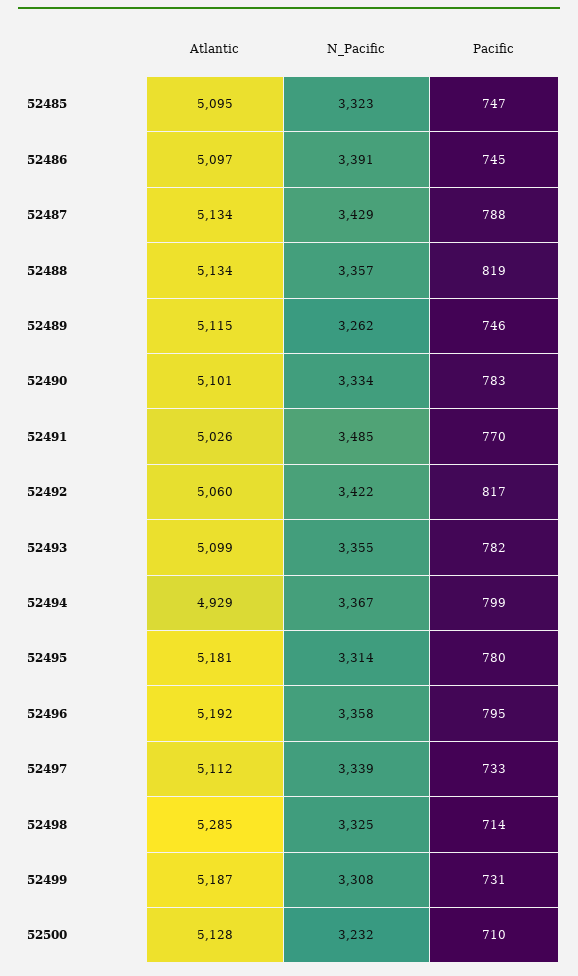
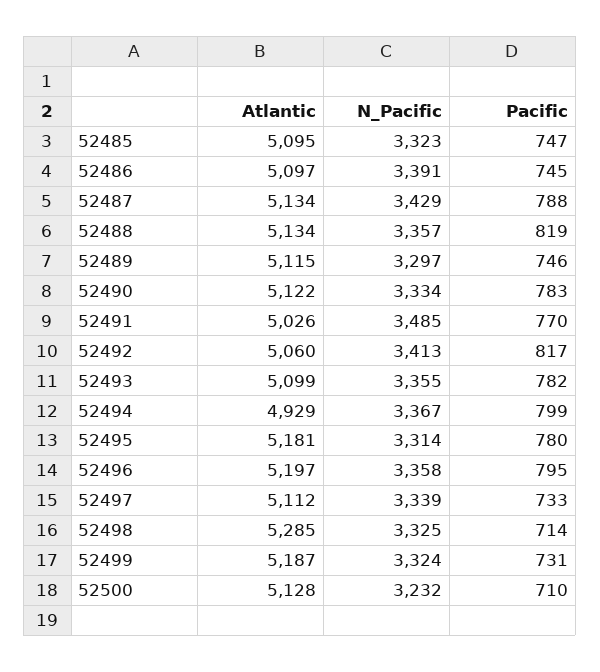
  {
    "Atlantic": {
      "52485": 5095,
      "52486": 5097,
      "52487": 5134,
      "52488": 5134,
      "52489": 5115,
-     "52490": 5101,
+     "52490": 5122,
      "52491": 5026,
      "52492": 5060,
      "52493": 5099,
      "52494": 4929,
      "52495": 5181,
-     "52496": 5192,
+     "52496": 5197,
      "52497": 5112,
      "52498": 5285,
      "52499": 5187,
      "52500": 5128
    },
    "N_Pacific": {
      "52485": 3323,
      "52486": 3391,
      "52487": 3429,
      "52488": 3357,
-     "52489": 3262,
+     "52489": 3297,
      "52490": 3334,
      "52491": 3485,
-     "52492": 3422,
+     "52492": 3413,
      "52493": 3355,
      "52494": 3367,
      "52495": 3314,
      "52496": 3358,
      "52497": 3339,
      "52498": 3325,
-     "52499": 3308,
+     "52499": 3324,
      "52500": 3232
    },
    "Pacific": {
      "52485": 747,
      "52486": 745,
      "52487": 788,
      "52488": 819,
      "52489": 746,
      "52490": 783,
      "52491": 770,
      "52492": 817,
      "52493": 782,
      "52494": 799,
      "52495": 780,
      "52496": 795,
      "52497": 733,
      "52498": 714,
      "52499": 731,
      "52500": 710
    }
  }

